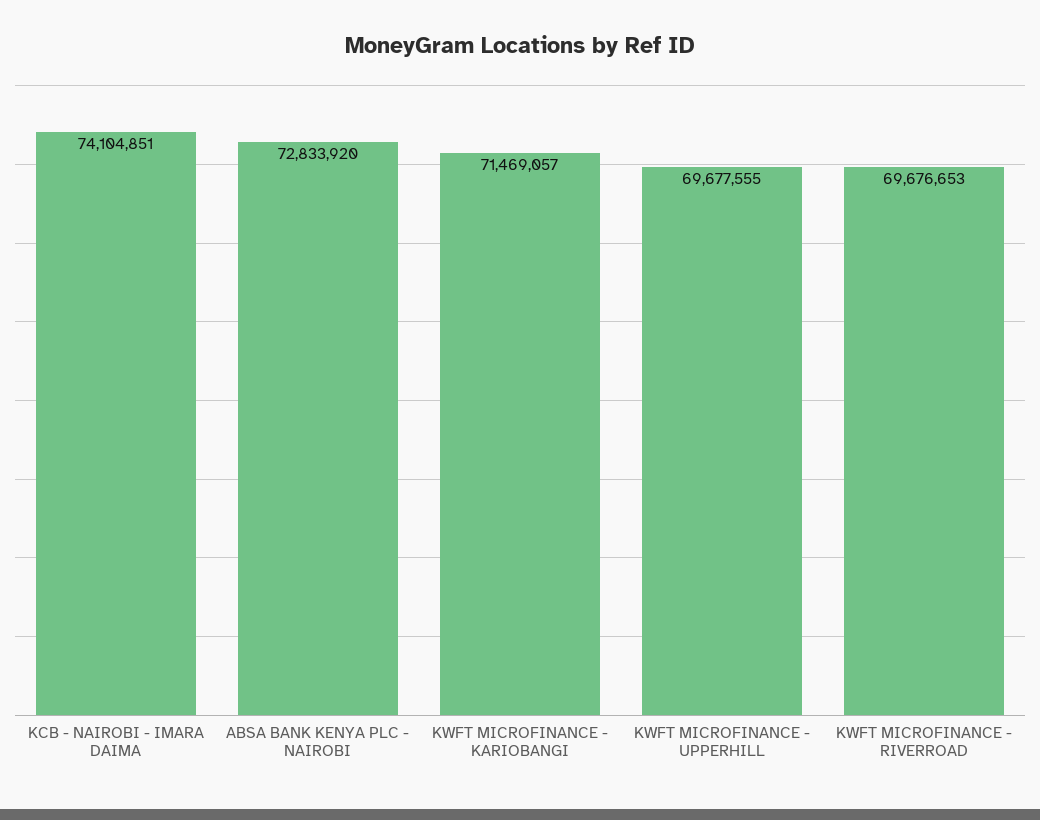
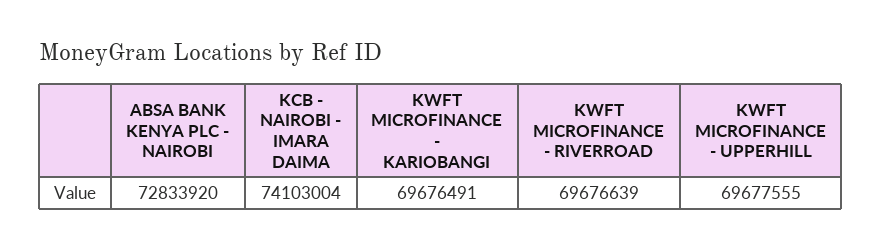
  {
-   "KCB - NAIROBI - IMARA DAIMA": 74104851,
+   "KCB - NAIROBI - IMARA DAIMA": 74103004,
    "ABSA BANK KENYA PLC - NAIROBI": 72833920,
-   "KWFT MICROFINANCE - KARIOBANGI": 71469057,
+   "KWFT MICROFINANCE - KARIOBANGI": 69676491,
    "KWFT MICROFINANCE - UPPERHILL": 69677555,
-   "KWFT MICROFINANCE - RIVERROAD": 69676653
+   "KWFT MICROFINANCE - RIVERROAD": 69676639
  }

